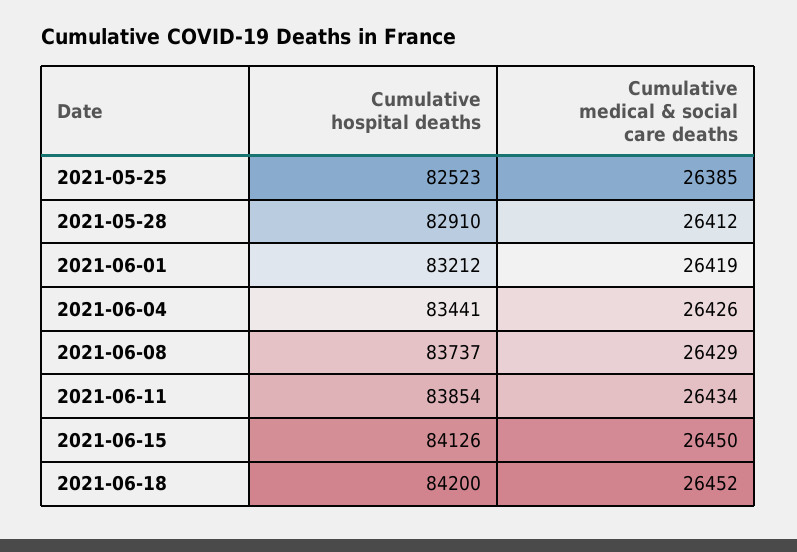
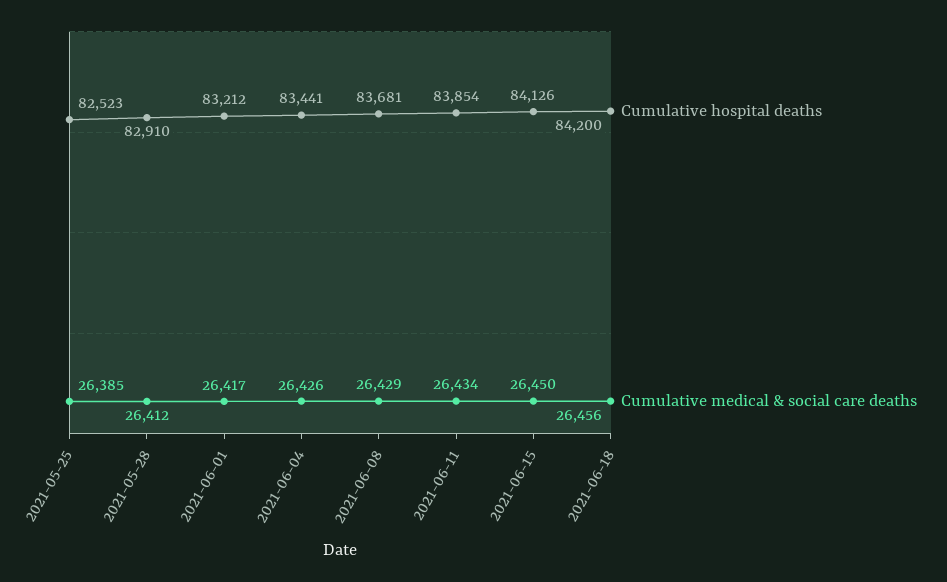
  {
    "Cumulative hospital deaths": {
      "2021-05-25": 82523,
      "2021-05-28": 82910,
      "2021-06-01": 83212,
      "2021-06-04": 83441,
-     "2021-06-08": 83737,
+     "2021-06-08": 83681,
      "2021-06-11": 83854,
      "2021-06-15": 84126,
      "2021-06-18": 84200
    },
    "Cumulative medical & social care deaths": {
      "2021-05-25": 26385,
      "2021-05-28": 26412,
-     "2021-06-01": 26419,
+     "2021-06-01": 26417,
      "2021-06-04": 26426,
      "2021-06-08": 26429,
      "2021-06-11": 26434,
      "2021-06-15": 26450,
-     "2021-06-18": 26452
+     "2021-06-18": 26456
    }
  }

